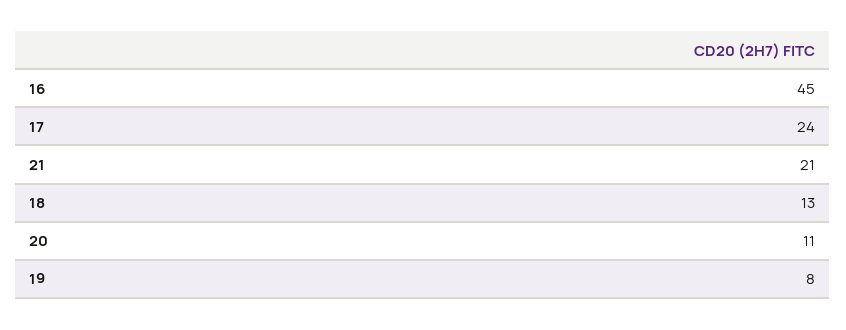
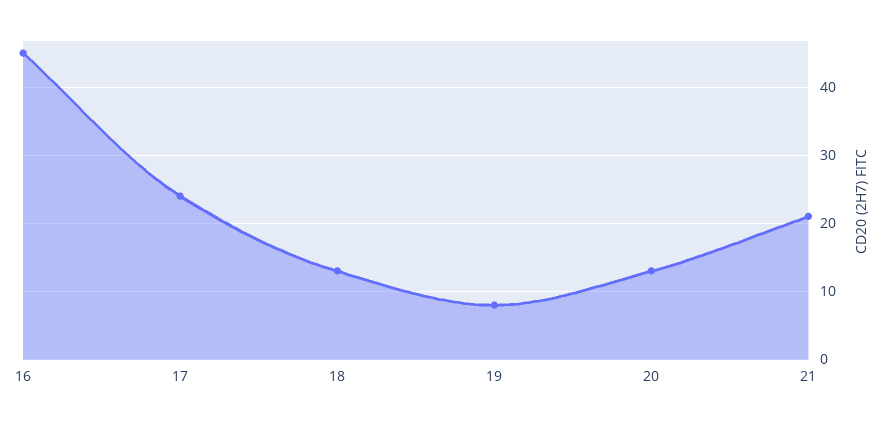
  {
    "16": 45,
    "17": 24,
    "21": 21,
    "18": 13,
-   "20": 11,
+   "20": 13,
    "19": 8
  }

